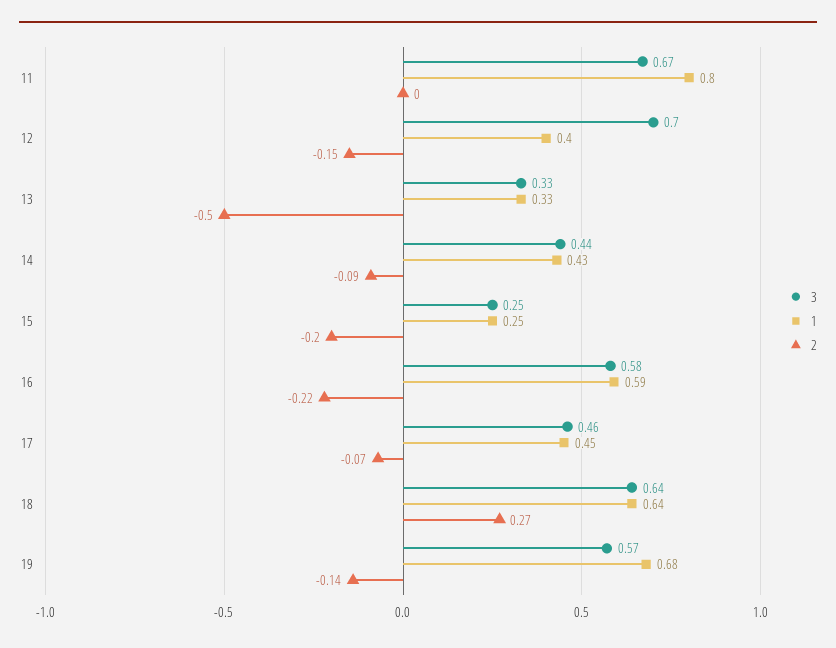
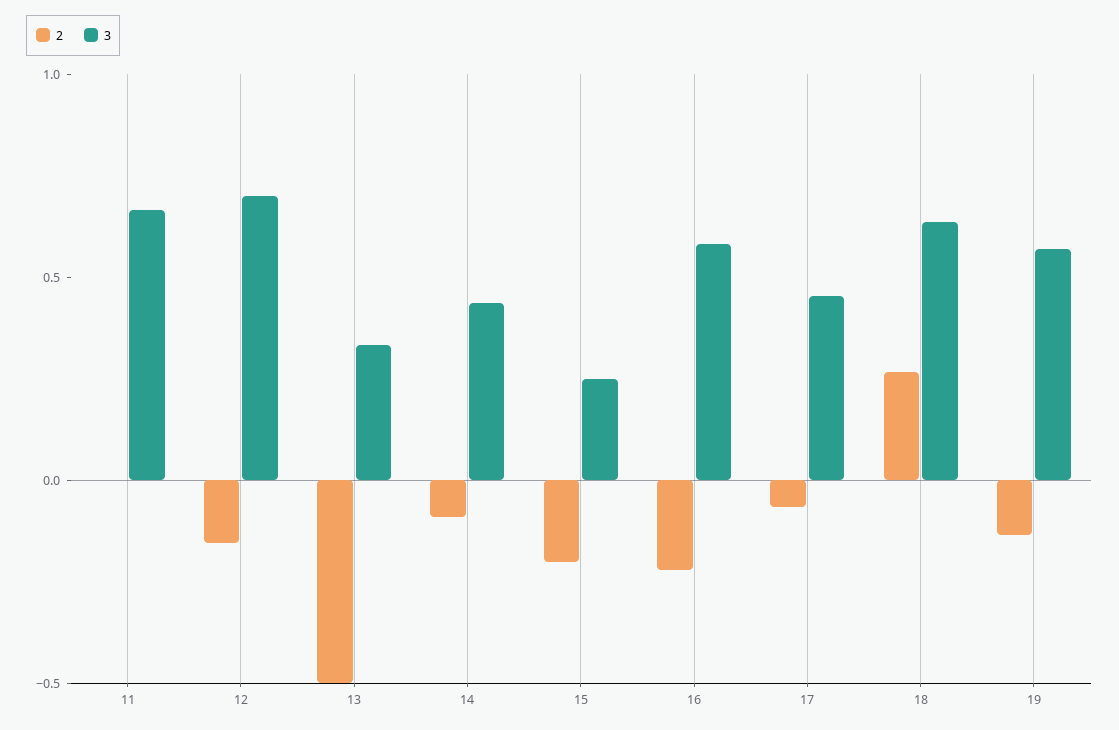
  {
    "3": {
      "11": 0.67,
      "12": 0.7,
      "13": 0.33,
      "14": 0.44,
      "15": 0.25,
      "16": 0.58,
      "17": 0.46,
      "18": 0.64,
      "19": 0.57
    },
-   "1": {
-     "11": 0.8,
-     "12": 0.4,
-     "13": 0.33,
-     "14": 0.43,
-     "15": 0.25,
-     "16": 0.59,
-     "17": 0.45,
-     "18": 0.64,
-     "19": 0.68
-   },
    "2": {
      "11": 0,
      "12": -0.15,
      "13": -0.5,
      "14": -0.09,
      "15": -0.2,
      "16": -0.22,
      "17": -0.07,
      "18": 0.27,
      "19": -0.14
    }
  }

